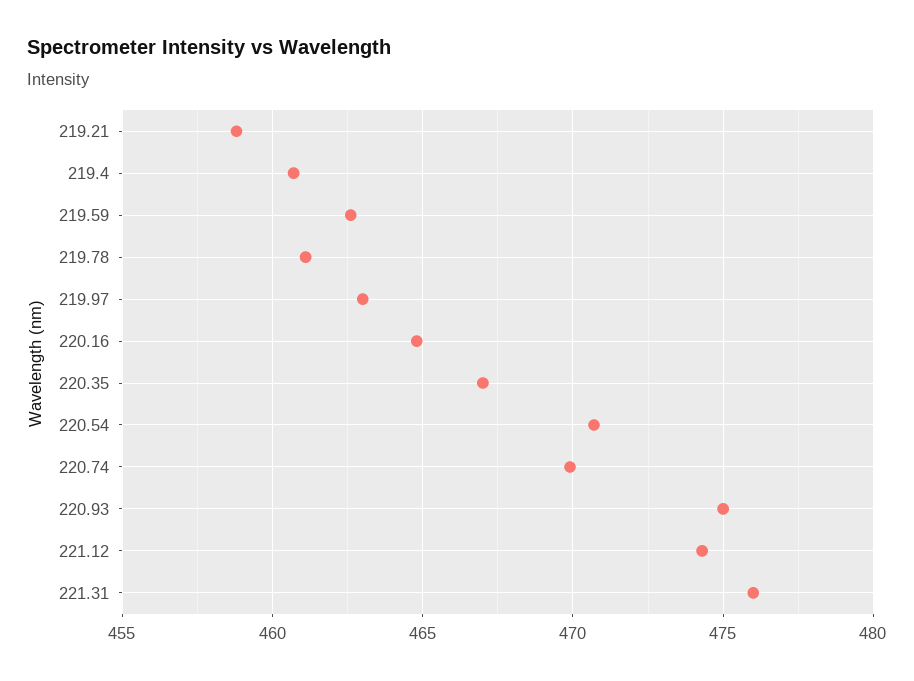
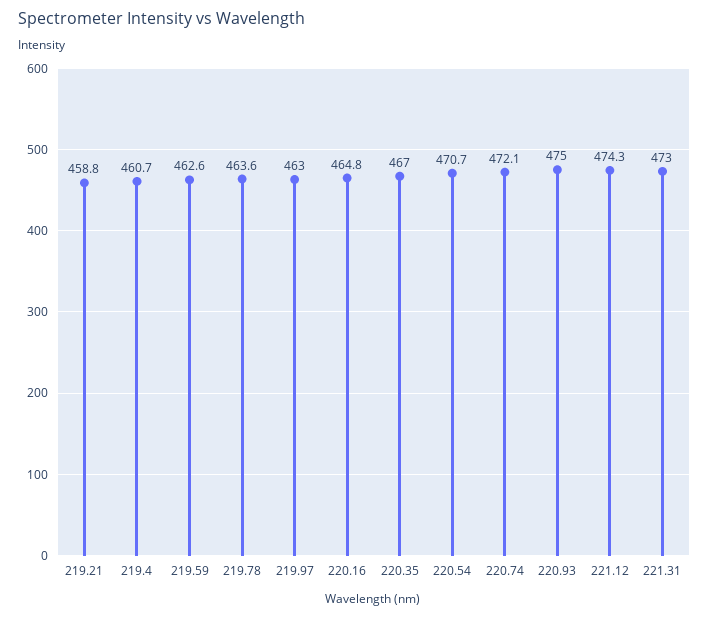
  {
    "219.21": 458.8,
    "219.4": 460.7,
    "219.59": 462.6,
-   "219.78": 461,
+   "219.78": 463.6,
    "219.97": 463,
    "220.16": 464.8,
    "220.35": 467,
    "220.54": 470.7,
-   "220.74": 470,
+   "220.74": 472.1,
    "220.93": 475,
    "221.12": 474.3,
-   "221.31": 476
+   "221.31": 473
  }

